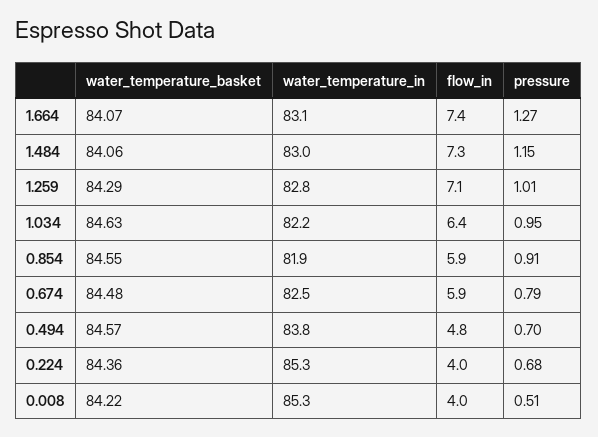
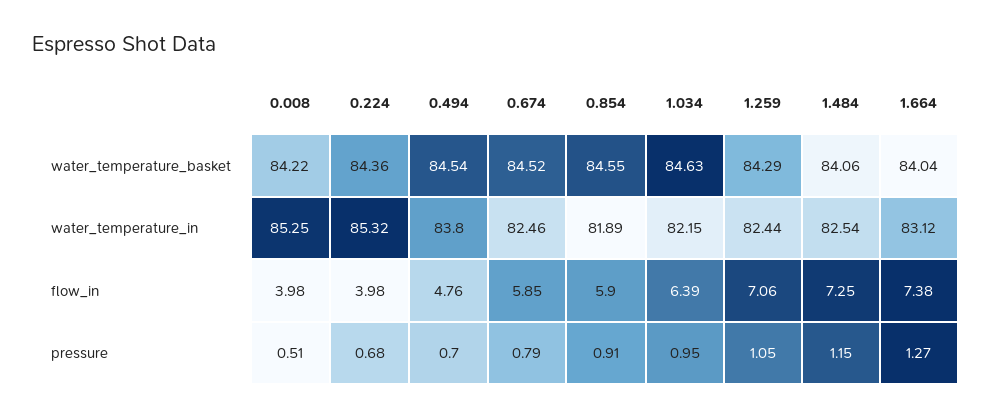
  {
    "water_temperature_basket": {
-     "1.664": 84.07,
+     "1.664": 84.04,
      "1.484": 84.06,
      "1.259": 84.29,
      "1.034": 84.63,
      "0.854": 84.55,
-     "0.674": 84.48,
+     "0.674": 84.52,
-     "0.494": 84.57,
+     "0.494": 84.54,
      "0.224": 84.36,
      "0.008": 84.22
    },
    "water_temperature_in": {
      "1.664": 83.12,
-     "1.484": 83,
+     "1.484": 82.54,
-     "1.259": 82.8,
+     "1.259": 82.44,
      "1.034": 82.15,
      "0.854": 81.89,
      "0.674": 82.46,
      "0.494": 83.8,
      "0.224": 85.32,
      "0.008": 85.25
    },
    "flow_in": {
      "1.664": 7.38,
      "1.484": 7.25,
      "1.259": 7.06,
      "1.034": 6.39,
      "0.854": 5.9,
      "0.674": 5.85,
      "0.494": 4.76,
      "0.224": 3.98,
      "0.008": 3.98
    },
    "pressure": {
      "1.664": 1.27,
      "1.484": 1.15,
-     "1.259": 1.01,
+     "1.259": 1.05,
      "1.034": 0.95,
      "0.854": 0.91,
      "0.674": 0.79,
      "0.494": 0.7,
      "0.224": 0.68,
      "0.008": 0.51
    }
  }

